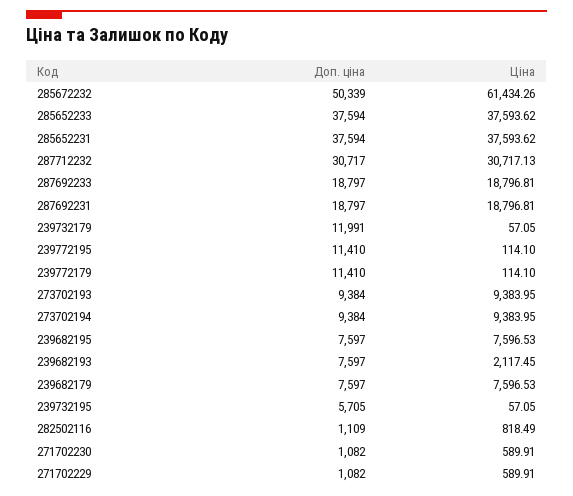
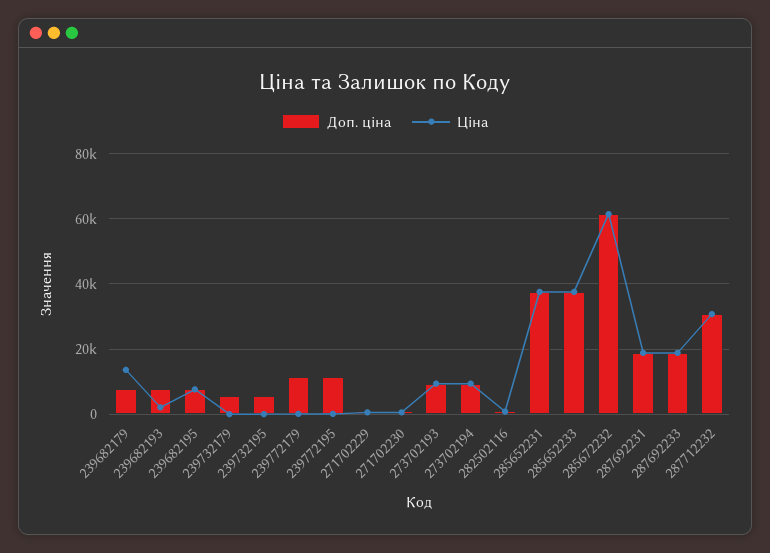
  {
    "Доп. ціна": {
-     "285672232": 50339,
+     "285672232": 62000,
      "285652233": 37594,
      "285652231": 37594,
      "287712232": 30717,
      "287692233": 18797,
      "287692231": 18797,
-     "239732179": 11991,
+     "239732179": 6000,
      "239772195": 11410,
      "239772179": 11410,
      "273702193": 9384,
      "273702194": 9384,
      "239682195": 7597,
      "239682193": 7597,
      "239682179": 7597,
      "239732195": 5705,
      "282502116": 1109,
      "271702230": 1082,
      "271702229": 1082
    },
    "Ціна": {
      "285672232": 61434.26,
      "285652233": 37593.62,
      "285652231": 37593.62,
      "287712232": 30717.13,
      "287692233": 18796.81,
      "287692231": 18796.81,
      "239732179": 57.05,
      "239772195": 114.1,
      "239772179": 114.1,
      "273702193": 9383.95,
      "273702194": 9383.95,
      "239682195": 7596.53,
      "239682193": 2117.45,
-     "239682179": 7596.53,
+     "239682179": 14000,
      "239732195": 57.05,
      "282502116": 818.49,
      "271702230": 589.91,
      "271702229": 589.91
    }
  }

